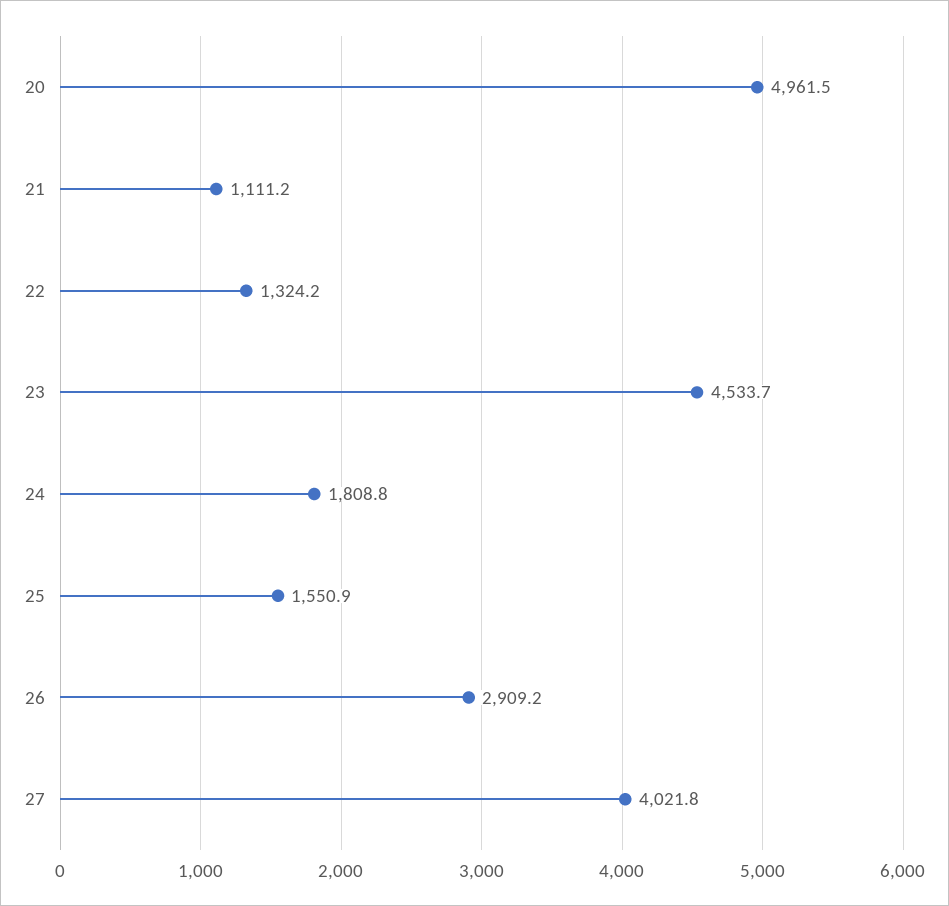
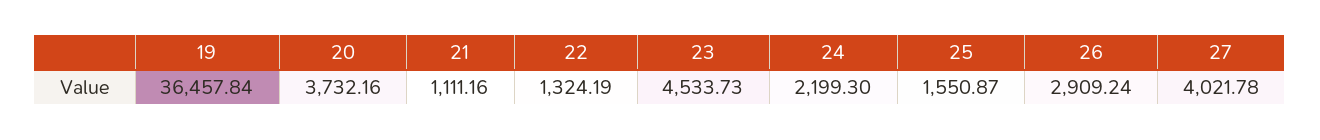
  {
-   "20": 4961.5,
+   "20": 3732.16,
    "21": 1111.16,
    "22": 1324.19,
    "23": 4533.73,
-   "24": 1808.8,
+   "24": 2199.3,
    "25": 1550.87,
    "26": 2909.24,
-   "27": 4021.78
+   "27": 4021.78,
+   "19": 36457.84
  }

